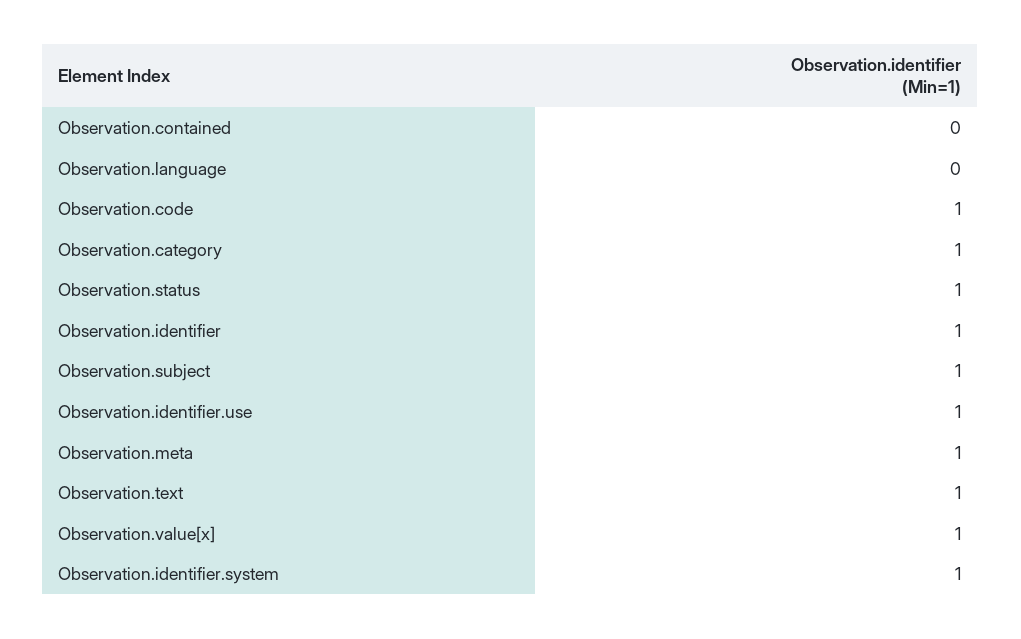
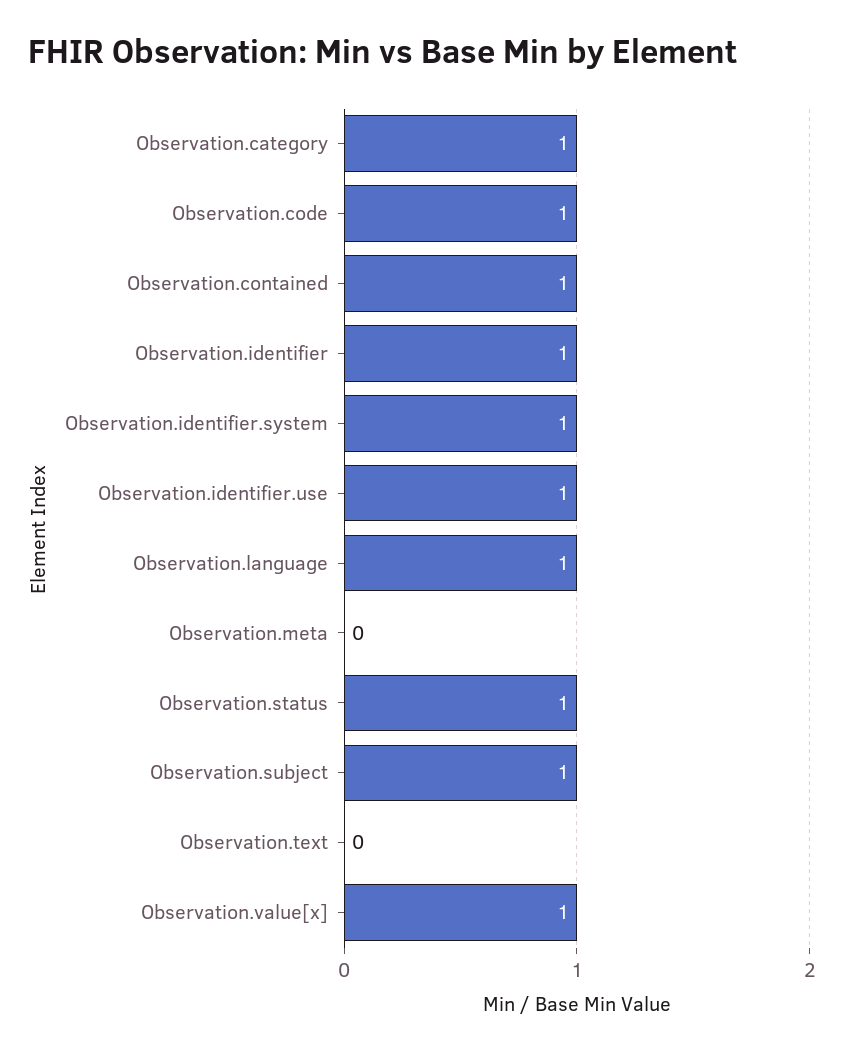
  {
-   "Observation.contained": 0,
+   "Observation.contained": 1,
-   "Observation.language": 0,
+   "Observation.language": 1,
    "Observation.code": 1,
    "Observation.category": 1,
    "Observation.status": 1,
    "Observation.identifier": 1,
    "Observation.subject": 1,
    "Observation.identifier.use": 1,
-   "Observation.meta": 1,
+   "Observation.meta": 0,
-   "Observation.text": 1,
+   "Observation.text": 0,
    "Observation.value[x]": 1,
    "Observation.identifier.system": 1
  }

